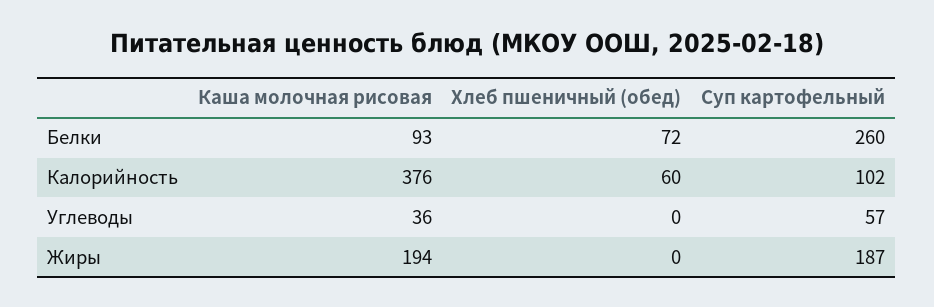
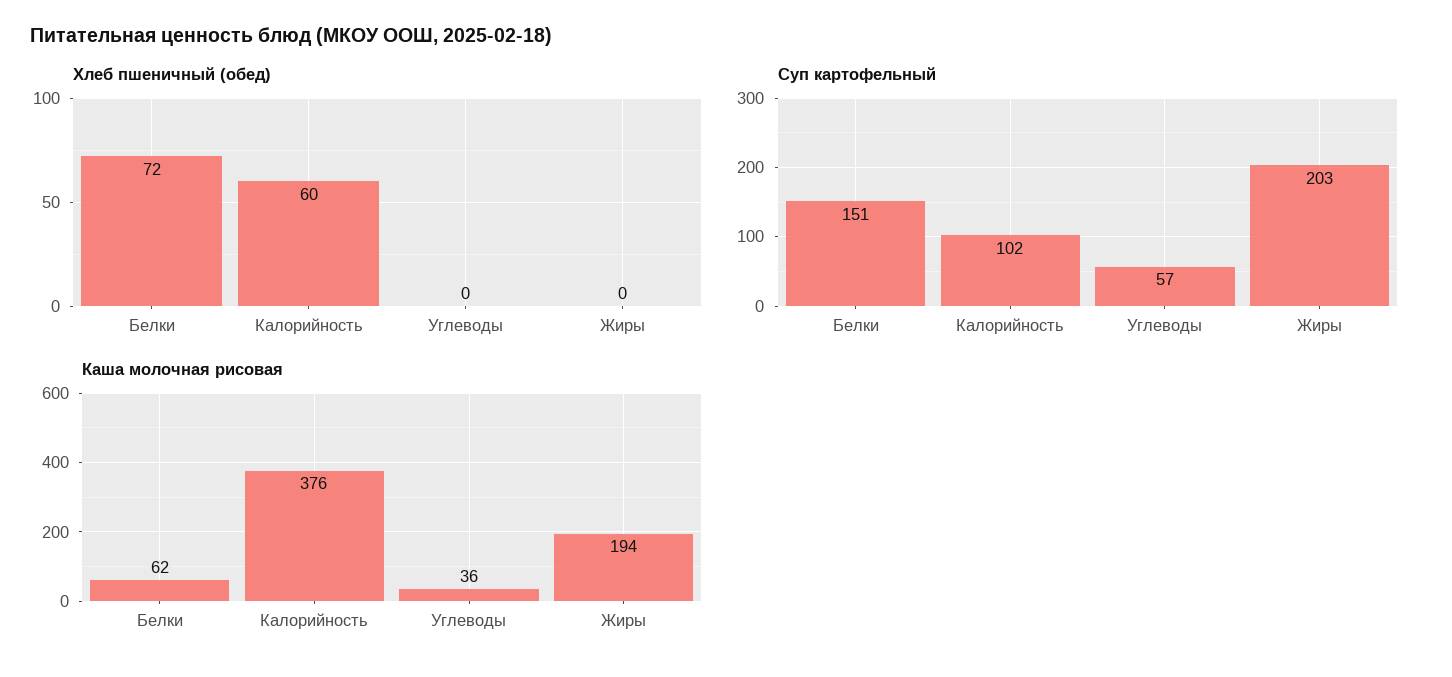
  {
    "Каша молочная рисовая": {
-     "Белки": 93,
+     "Белки": 62,
      "Калорийность": 376,
      "Углеводы": 36,
      "Жиры": 194
    },
    "Хлеб пшеничный (обед)": {
      "Белки": 72,
      "Калорийность": 60,
      "Углеводы": 0,
      "Жиры": 0
    },
    "Суп картофельный": {
-     "Белки": 260,
+     "Белки": 151,
      "Калорийность": 102,
      "Углеводы": 57,
-     "Жиры": 187
+     "Жиры": 203
    }
  }

